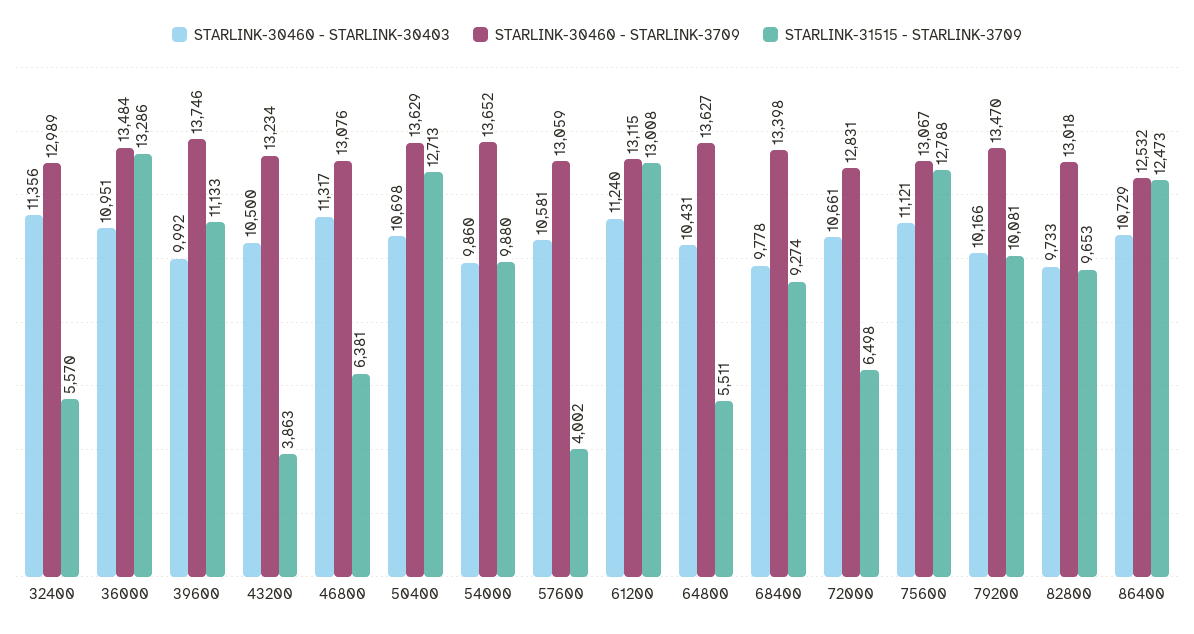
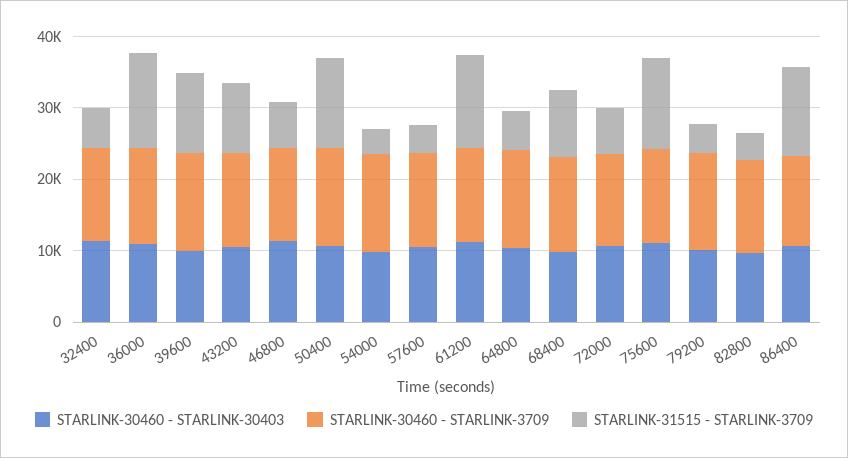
  {
    "STARLINK-30460 - STARLINK-30403": {
      "32400": 11356,
      "36000": 10951,
      "39600": 9992,
      "43200": 10500,
      "46800": 11317,
      "50400": 10698,
      "54000": 9860,
      "57600": 10581,
      "61200": 11240,
      "64800": 10431,
      "68400": 9778,
      "72000": 10661,
      "75600": 11121,
      "79200": 10166,
      "82800": 9733,
      "86400": 10729
    },
    "STARLINK-30460 - STARLINK-3709": {
      "32400": 12989,
      "36000": 13484,
      "39600": 13746,
      "43200": 13234,
      "46800": 13076,
      "50400": 13629,
      "54000": 13652,
      "57600": 13059,
      "61200": 13115,
      "64800": 13627,
      "68400": 13398,
      "72000": 12831,
      "75600": 13067,
      "79200": 13470,
      "82800": 13018,
      "86400": 12532
    },
    "STARLINK-31515 - STARLINK-3709": {
      "32400": 5570,
      "36000": 13286,
      "39600": 11133,
-     "43200": 3863,
+     "43200": 10000,
      "46800": 6381,
      "50400": 12713,
-     "54000": 9880,
+     "54000": 4000,
      "57600": 4002,
      "61200": 13008,
      "64800": 5511,
      "68400": 9274,
      "72000": 6498,
      "75600": 12788,
-     "79200": 10081,
+     "79200": 4000,
-     "82800": 9653,
+     "82800": 4000,
      "86400": 12473
    }
  }

